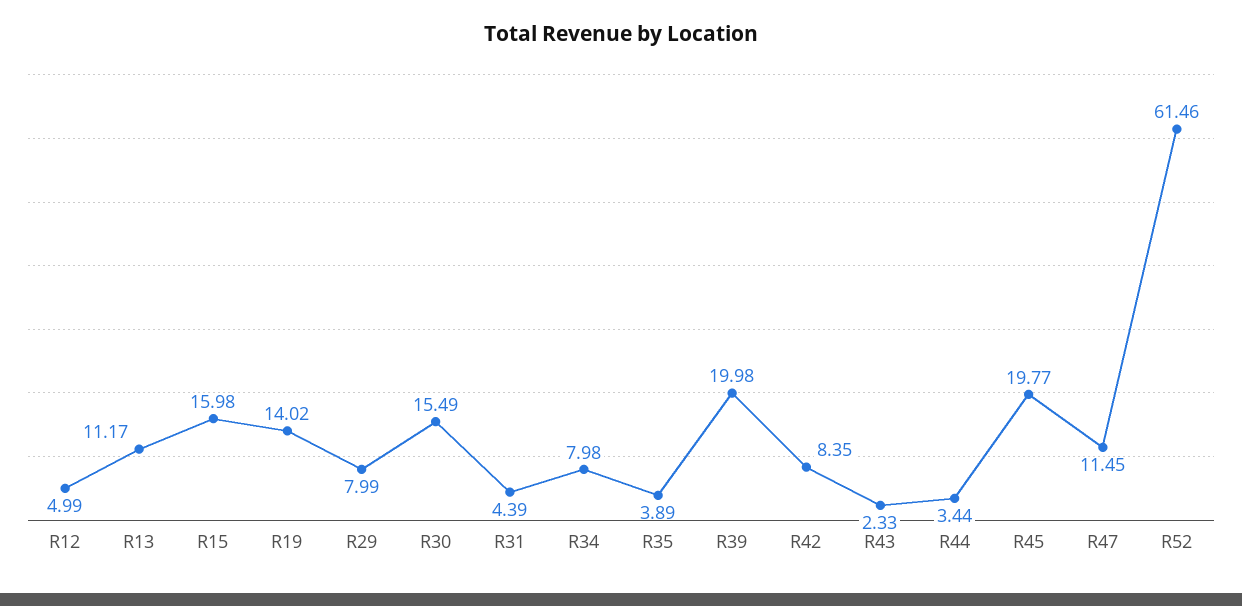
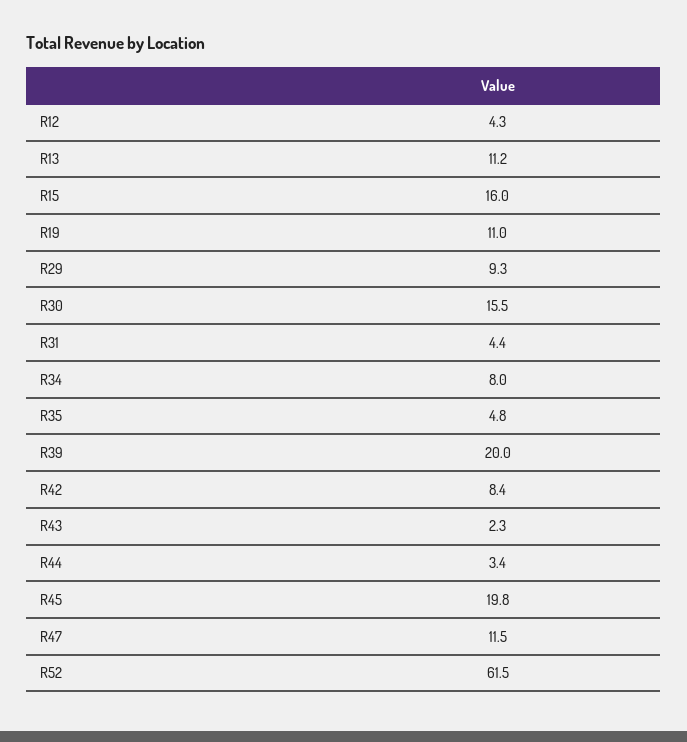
  {
-   "R12": 4.99,
+   "R12": 4.3,
    "R13": 11.17,
    "R15": 15.98,
-   "R19": 14.02,
+   "R19": 11,
-   "R29": 7.99,
+   "R29": 9.3,
    "R30": 15.49,
    "R31": 4.39,
    "R34": 7.98,
-   "R35": 3.89,
+   "R35": 4.8,
    "R39": 19.98,
    "R42": 8.35,
    "R43": 2.33,
    "R44": 3.44,
    "R45": 19.77,
    "R47": 11.45,
    "R52": 61.46
  }

